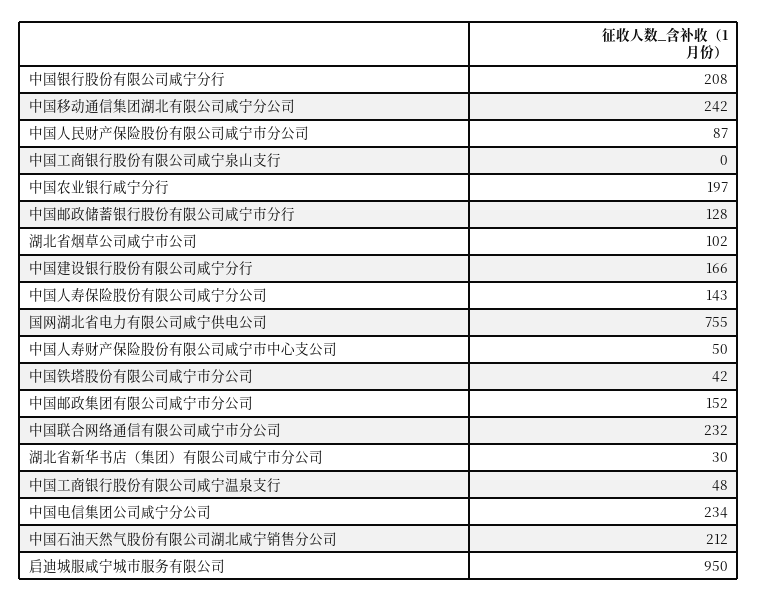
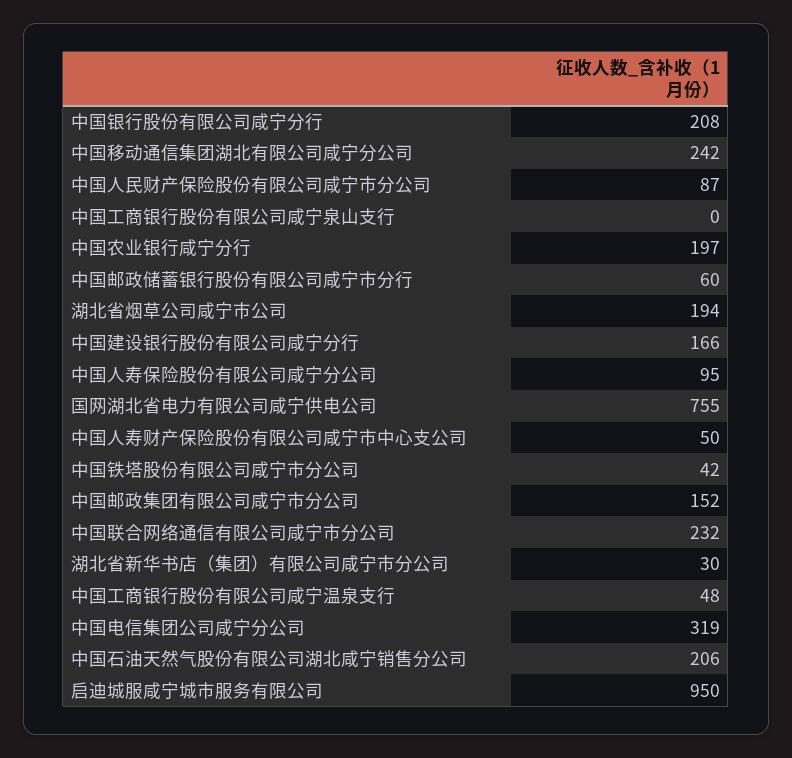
  {
    "中国银行股份有限公司咸宁分行": 208,
    "中国移动通信集团湖北有限公司咸宁分公司": 242,
    "中国人民财产保险股份有限公司咸宁市分公司": 87,
    "中国工商银行股份有限公司咸宁泉山支行": 0,
    "中国农业银行咸宁分行": 197,
-   "中国邮政储蓄银行股份有限公司咸宁市分行": 128,
+   "中国邮政储蓄银行股份有限公司咸宁市分行": 60,
-   "湖北省烟草公司咸宁市公司": 102,
+   "湖北省烟草公司咸宁市公司": 194,
    "中国建设银行股份有限公司咸宁分行": 166,
-   "中国人寿保险股份有限公司咸宁分公司": 143,
+   "中国人寿保险股份有限公司咸宁分公司": 95,
    "国网湖北省电力有限公司咸宁供电公司": 755,
    "中国人寿财产保险股份有限公司咸宁市中心支公司": 50,
    "中国铁塔股份有限公司咸宁市分公司": 42,
    "中国邮政集团有限公司咸宁市分公司": 152,
    "中国联合网络通信有限公司咸宁市分公司": 232,
    "湖北省新华书店（集团）有限公司咸宁市分公司": 30,
    "中国工商银行股份有限公司咸宁温泉支行": 48,
-   "中国电信集团公司咸宁分公司": 234,
+   "中国电信集团公司咸宁分公司": 319,
-   "中国石油天然气股份有限公司湖北咸宁销售分公司": 212,
+   "中国石油天然气股份有限公司湖北咸宁销售分公司": 206,
    "启迪城服咸宁城市服务有限公司": 950
  }

